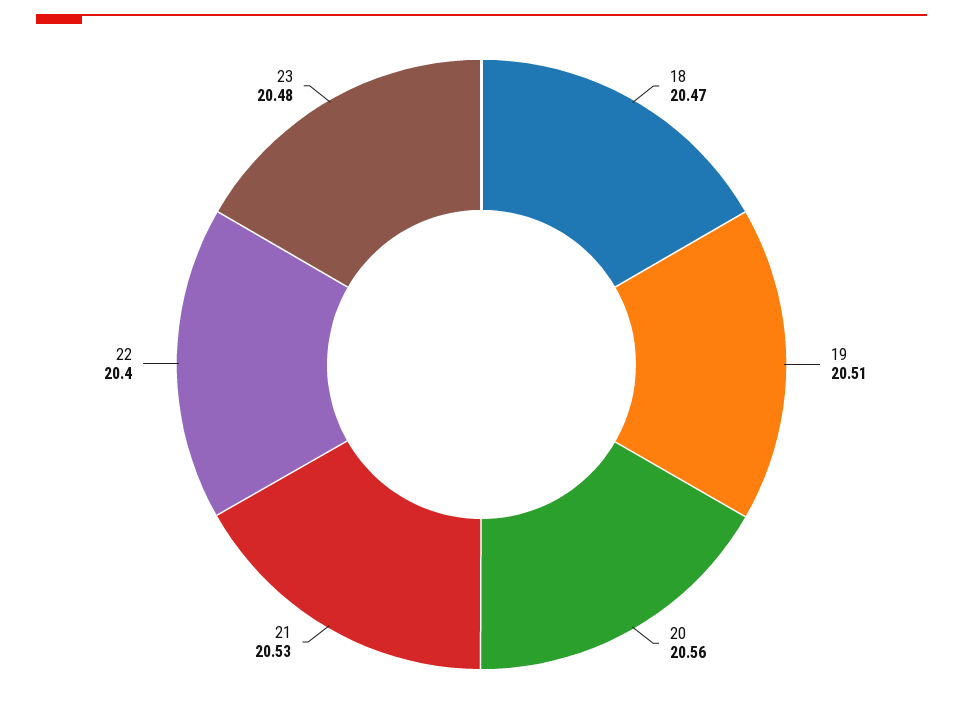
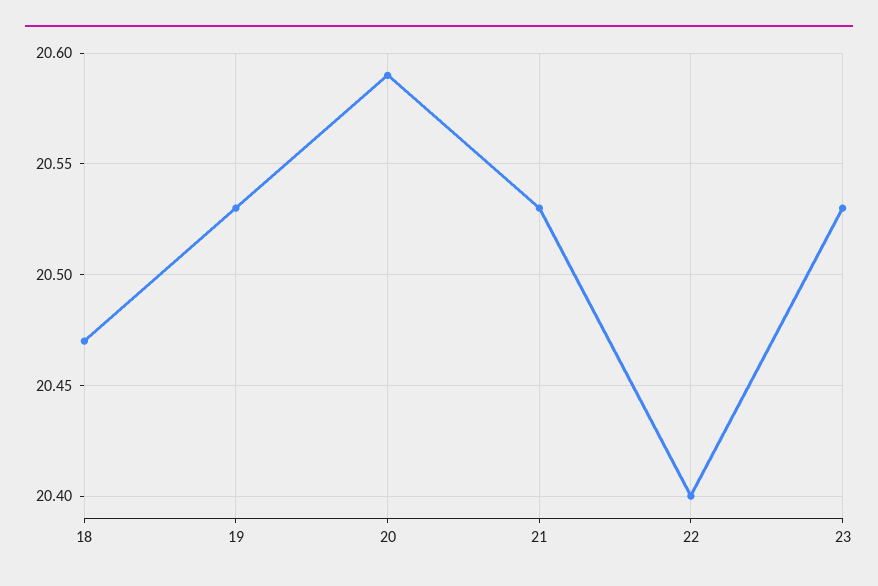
  {
    "18": 20.47,
-   "19": 20.51,
+   "19": 20.53,
-   "20": 20.56,
+   "20": 20.59,
    "21": 20.53,
    "22": 20.4,
-   "23": 20.48
+   "23": 20.53
  }

